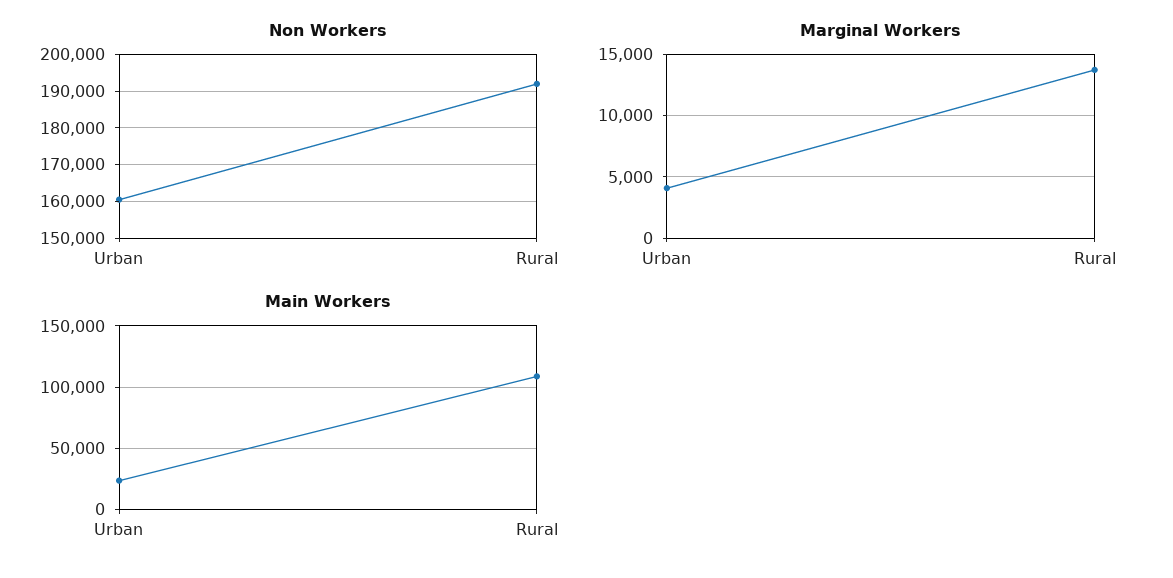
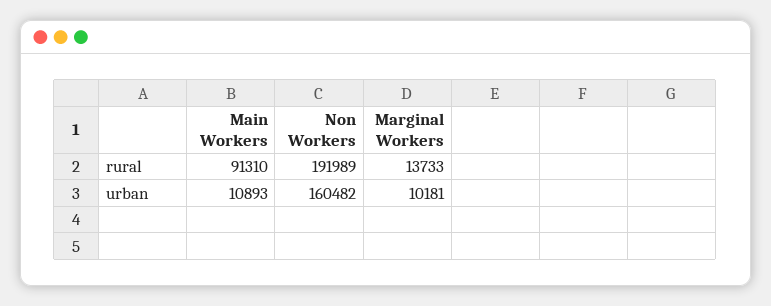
  {
    "Non Workers": {
      "Urban": 160482,
      "Rural": 191989
    },
    "Marginal Workers": {
-     "Urban": 4000,
+     "Urban": 10181,
      "Rural": 13733
    },
    "Main Workers": {
-     "Urban": 25000,
+     "Urban": 10893,
-     "Rural": 110000
+     "Rural": 91310
    }
  }

